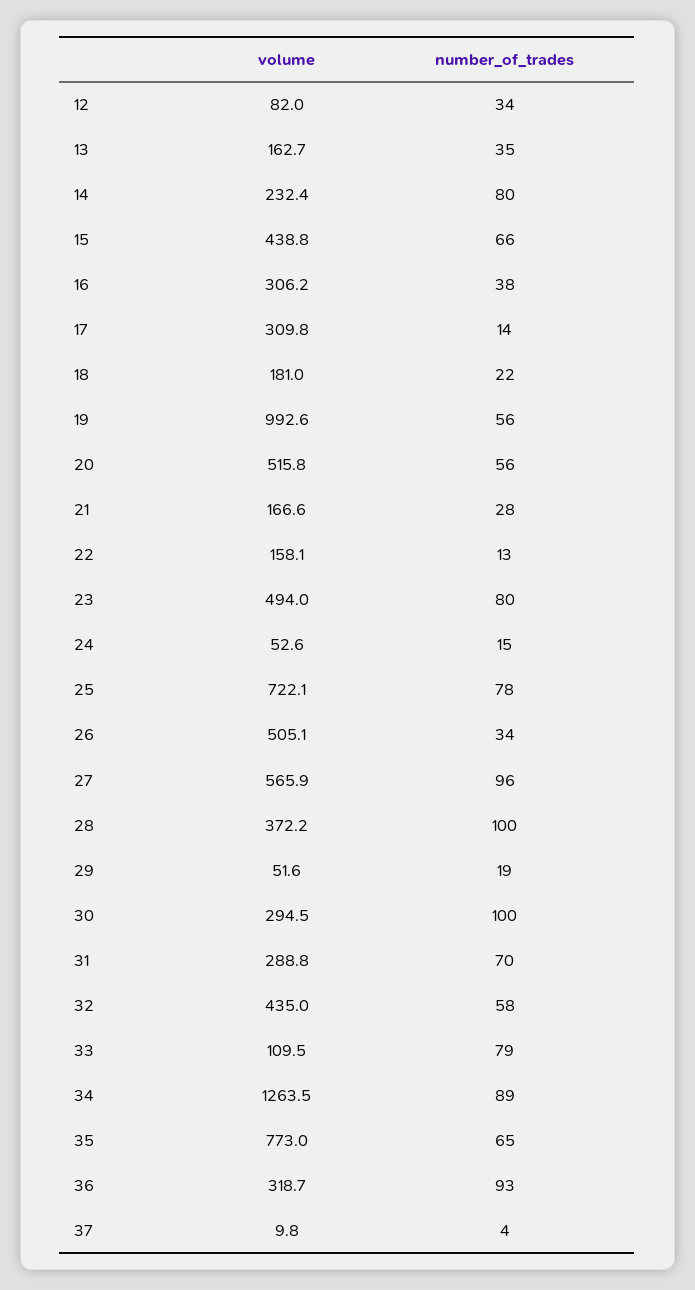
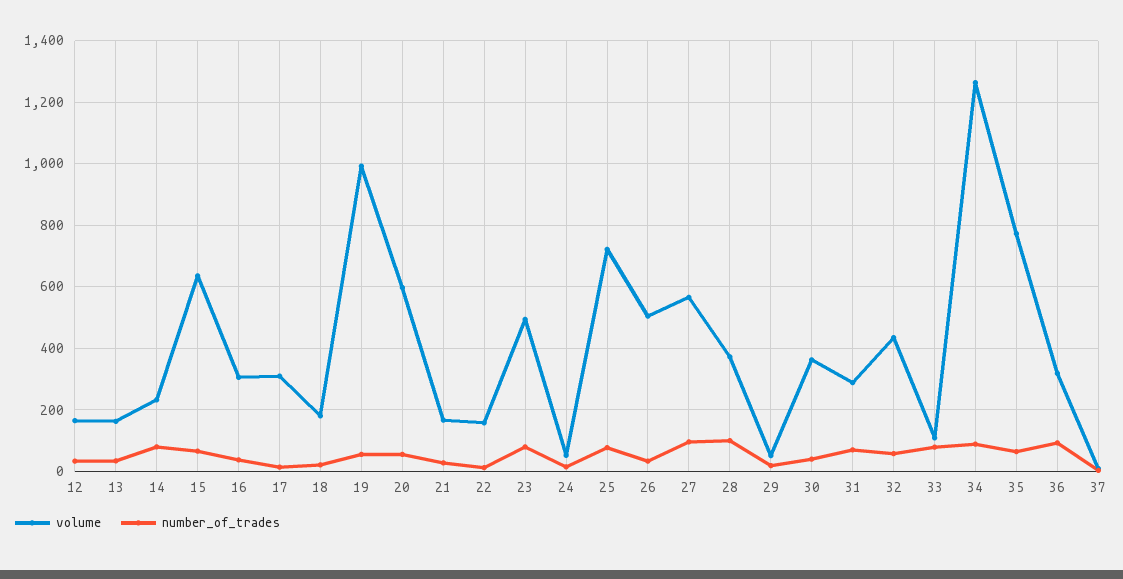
  {
    "volume": {
-     "12": 82,
+     "12": 160,
      "13": 162.7,
      "14": 232.4,
-     "15": 438.8,
+     "15": 640,
      "16": 306.2,
      "17": 309.8,
      "18": 181,
      "19": 992.6,
-     "20": 515.8,
+     "20": 600,
      "21": 166.6,
      "22": 158.1,
      "23": 494,
      "24": 52.6,
      "25": 722.1,
      "26": 505.1,
      "27": 565.9,
      "28": 372.2,
      "29": 51.6,
-     "30": 294.5,
+     "30": 360,
      "31": 288.8,
      "32": 435,
      "33": 109.5,
      "34": 1263.5,
      "35": 773,
      "36": 318.7,
      "37": 9.8
    },
    "number_of_trades": {
      "12": 34,
      "13": 35,
      "14": 80,
      "15": 66,
      "16": 38,
      "17": 14,
      "18": 22,
      "19": 56,
      "20": 56,
      "21": 28,
      "22": 13,
      "23": 80,
      "24": 15,
      "25": 78,
      "26": 34,
      "27": 96,
      "28": 100,
      "29": 19,
-     "30": 100,
+     "30": 40,
      "31": 70,
      "32": 58,
      "33": 79,
      "34": 89,
      "35": 65,
      "36": 93,
      "37": 4
    }
  }

